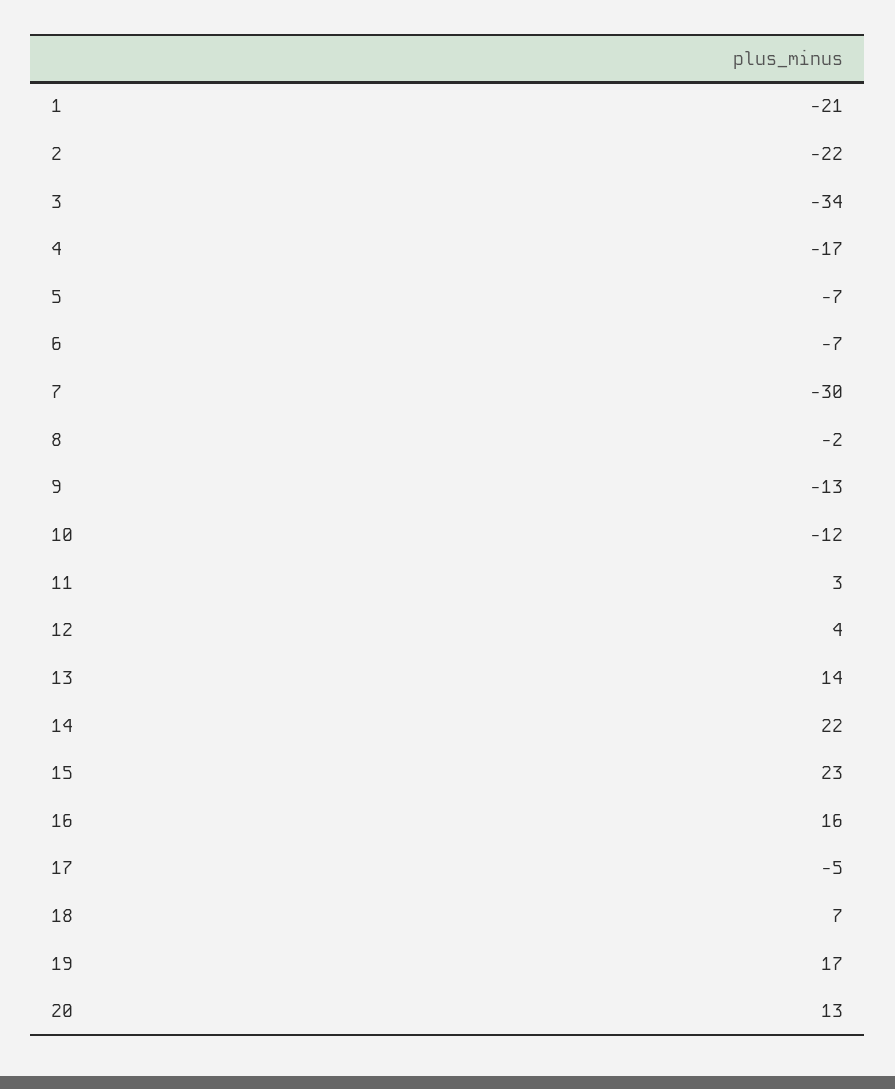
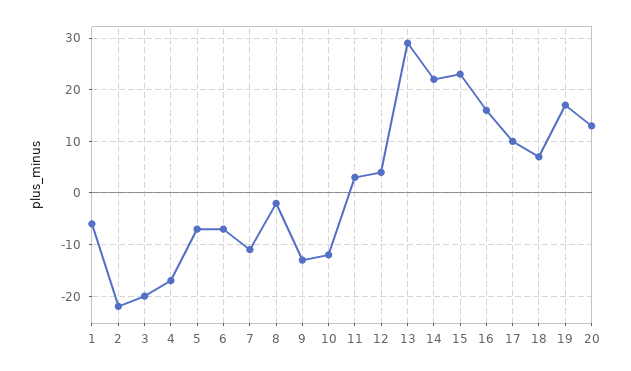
  {
-   "1": -21,
+   "1": -5,
    "2": -22,
-   "3": -34,
+   "3": -20,
    "4": -17,
    "5": -7,
    "6": -7,
-   "7": -30,
+   "7": -10,
    "8": -2,
    "9": -13,
    "10": -12,
    "11": 3,
    "12": 4,
-   "13": 14,
+   "13": 30,
    "14": 22,
    "15": 23,
    "16": 16,
-   "17": -5,
+   "17": 10,
    "18": 7,
    "19": 17,
    "20": 13
  }

